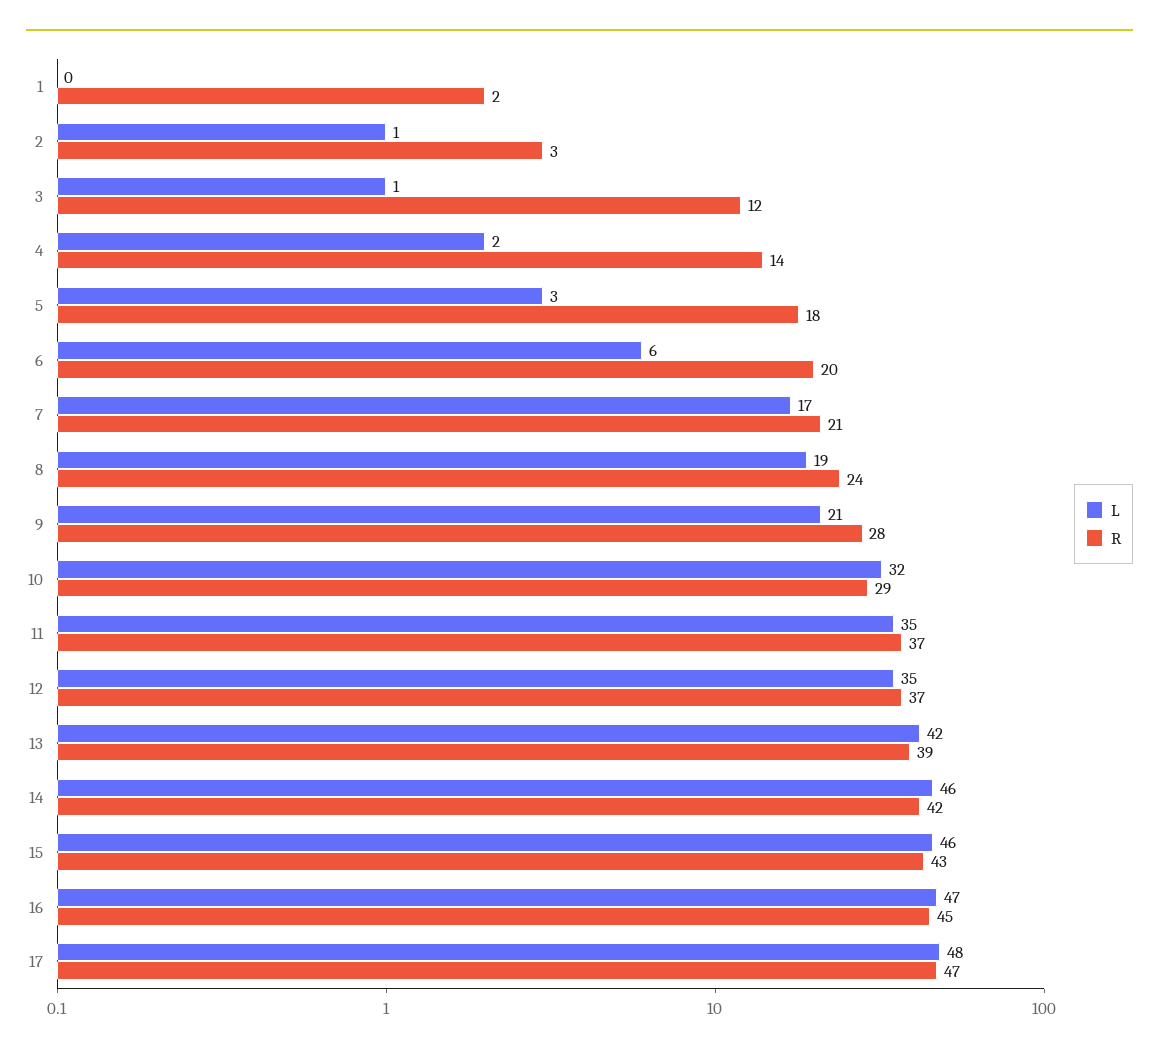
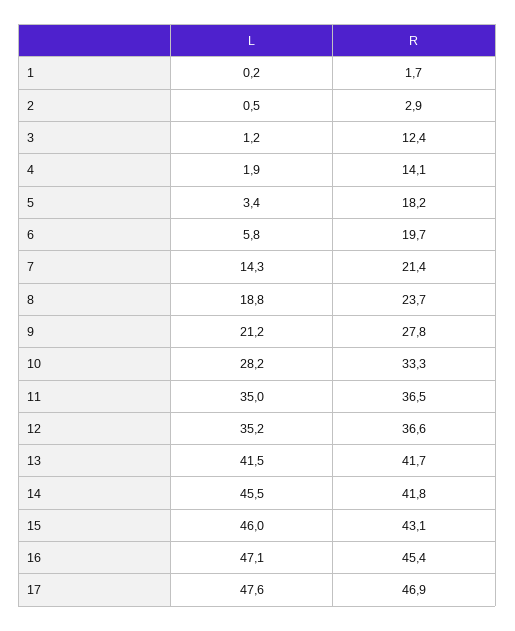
  {
    "L": {
      "1": 0.2,
      "2": 0.5,
      "3": 1.2,
      "4": 1.9,
      "5": 3.4,
      "6": 5.8,
-     "7": 17,
+     "7": 14.3,
      "8": 18.8,
      "9": 21.2,
-     "10": 32,
+     "10": 28.2,
      "11": 35,
      "12": 35.2,
      "13": 41.5,
      "14": 45.5,
      "15": 46,
      "16": 47.1,
      "17": 47.6
    },
    "R": {
      "1": 1.7,
      "2": 2.9,
      "3": 12.4,
      "4": 14.1,
      "5": 18.2,
      "6": 19.7,
      "7": 21.4,
      "8": 23.7,
      "9": 27.8,
-     "10": 29,
+     "10": 33.3,
      "11": 36.5,
      "12": 36.6,
-     "13": 39,
+     "13": 41.7,
      "14": 41.8,
      "15": 43.1,
      "16": 45.4,
      "17": 46.9
    }
  }

